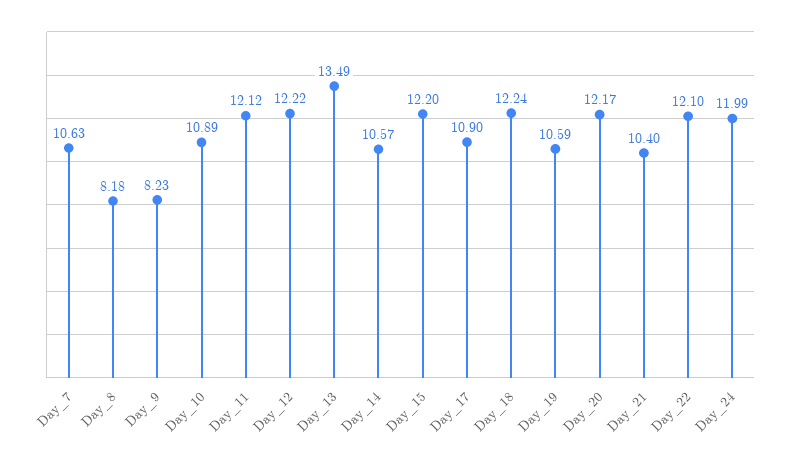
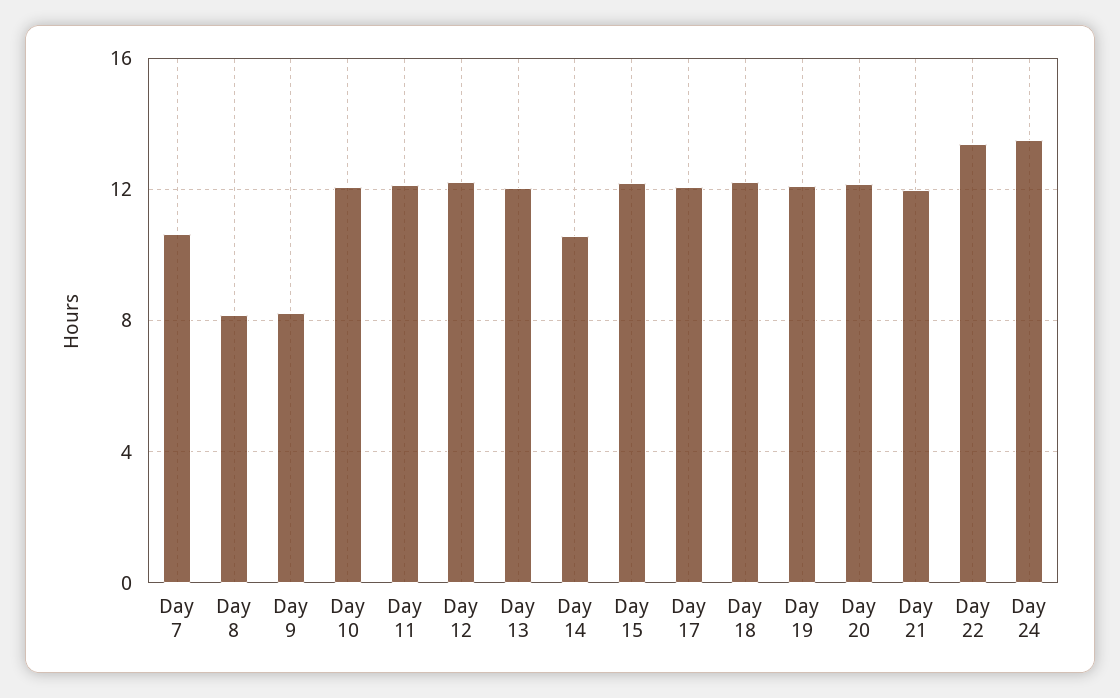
  {
    "Day_7": 10.63,
    "Day_8": 8.18,
    "Day_9": 8.23,
-   "Day_10": 10.89,
+   "Day_10": 12,
    "Day_11": 12.12,
    "Day_12": 12.22,
-   "Day_13": 13.49,
+   "Day_13": 12,
    "Day_14": 10.57,
    "Day_15": 12.2,
-   "Day_17": 10.9,
+   "Day_17": 12,
    "Day_18": 12.24,
-   "Day_19": 10.59,
+   "Day_19": 12,
    "Day_20": 12.17,
-   "Day_21": 10.4,
+   "Day_21": 12,
-   "Day_22": 12.1,
+   "Day_22": 13.5,
-   "Day_24": 11.99
+   "Day_24": 13.5
  }

